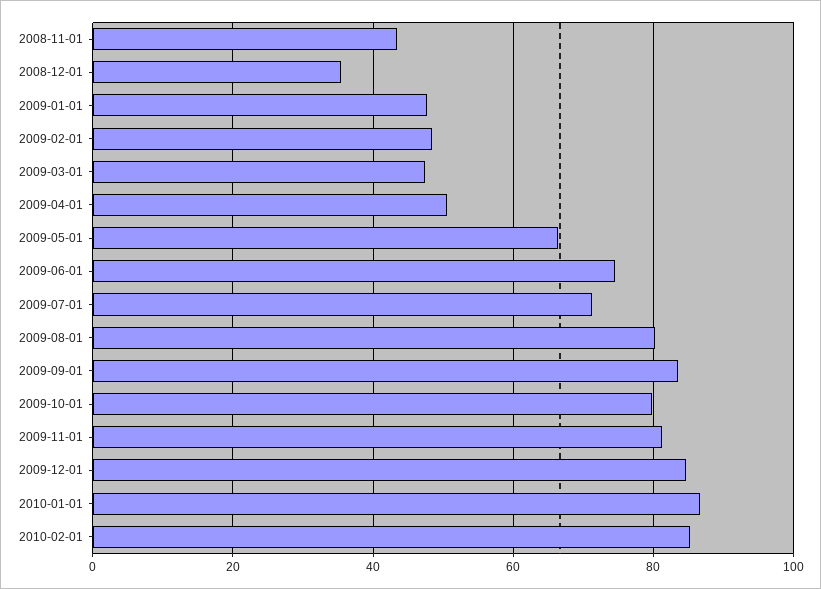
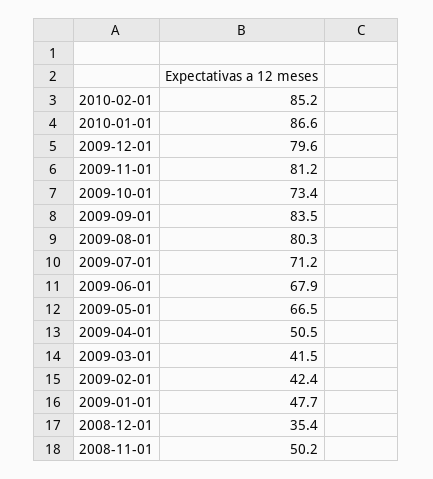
  {
-   "2008-11-01": 44,
+   "2008-11-01": 50.2,
    "2008-12-01": 35.4,
    "2009-01-01": 47.7,
-   "2009-02-01": 48,
+   "2009-02-01": 42.4,
-   "2009-03-01": 48,
+   "2009-03-01": 41.5,
    "2009-04-01": 50.5,
    "2009-05-01": 66.5,
-   "2009-06-01": 74,
+   "2009-06-01": 67.9,
    "2009-07-01": 71.2,
    "2009-08-01": 80.3,
    "2009-09-01": 83.5,
-   "2009-10-01": 80,
+   "2009-10-01": 73.4,
    "2009-11-01": 81.2,
-   "2009-12-01": 84,
+   "2009-12-01": 79.6,
    "2010-01-01": 86.6,
    "2010-02-01": 85.2
  }

